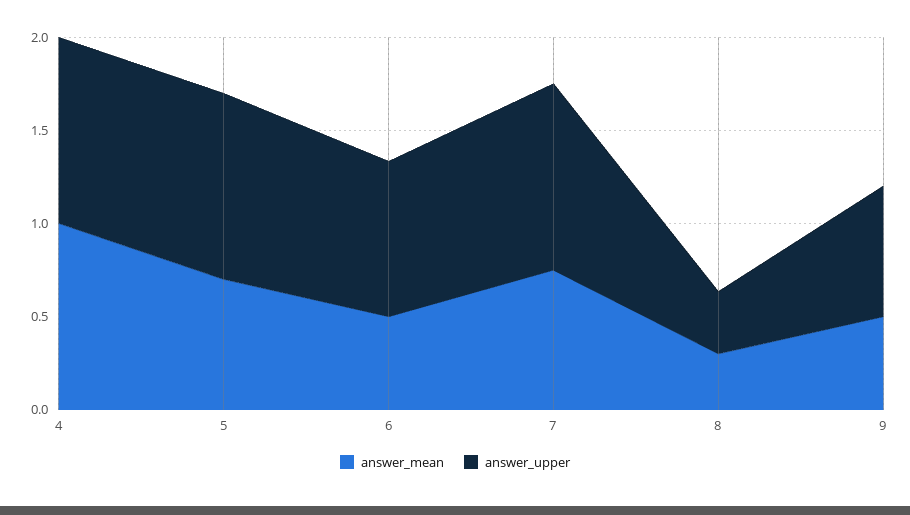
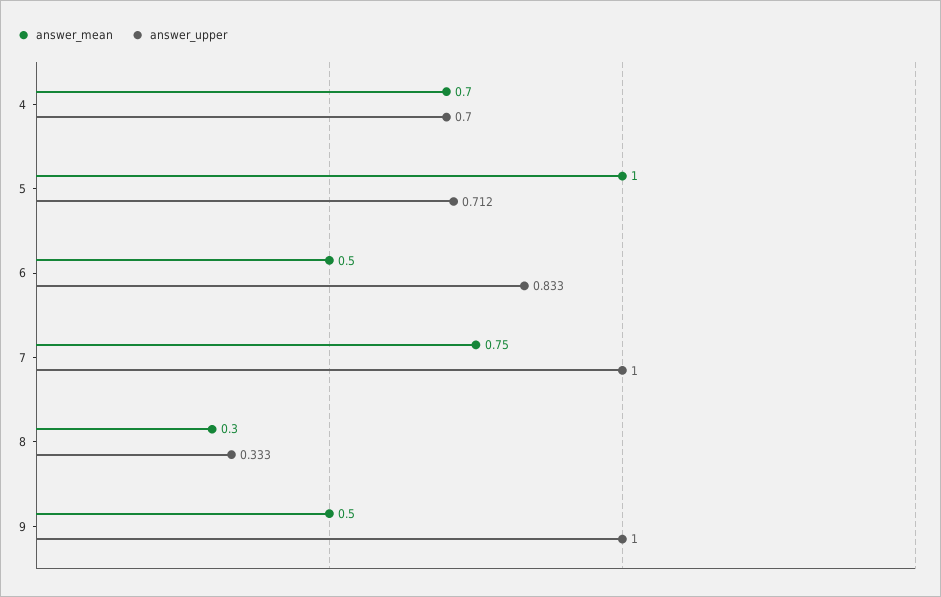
  {
    "answer_mean": {
-     "4": 1,
+     "4": 0.7,
-     "5": 0.7,
+     "5": 1,
      "6": 0.5,
      "7": 0.75,
      "8": 0.3,
      "9": 0.5
    },
    "answer_upper": {
-     "4": 1,
+     "4": 0.7,
-     "5": 1,
+     "5": 0.712,
      "6": 0.833,
      "7": 1,
      "8": 0.333,
-     "9": 0.7
+     "9": 1
    }
  }

